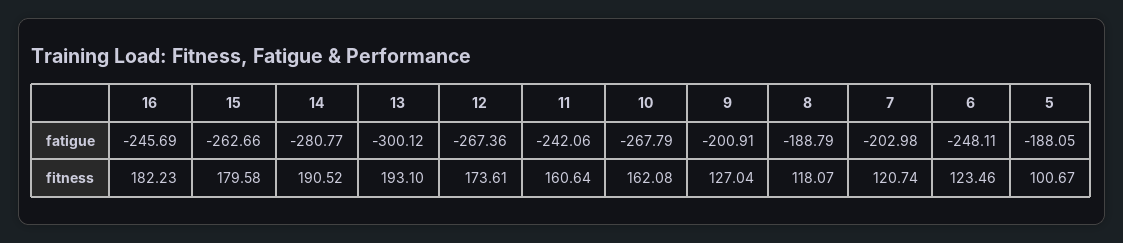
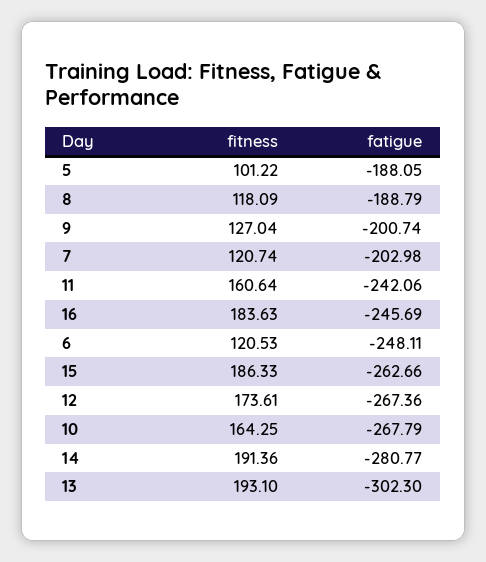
  {
    "16": {
      "fatigue": -245.69,
-     "fitness": 182.23
+     "fitness": 183.63
    },
    "15": {
      "fatigue": -262.66,
-     "fitness": 179.58
+     "fitness": 186.33
    },
    "14": {
      "fatigue": -280.77,
-     "fitness": 190.52
+     "fitness": 191.36
    },
    "13": {
-     "fatigue": -300.12,
+     "fatigue": -302.3,
      "fitness": 193.1
    },
    "12": {
      "fatigue": -267.36,
      "fitness": 173.61
    },
    "11": {
      "fatigue": -242.06,
      "fitness": 160.64
    },
    "10": {
      "fatigue": -267.79,
-     "fitness": 162.08
+     "fitness": 164.25
    },
    "9": {
-     "fatigue": -200.91,
+     "fatigue": -200.74,
      "fitness": 127.04
    },
    "8": {
      "fatigue": -188.79,
-     "fitness": 118.07
+     "fitness": 118.09
    },
    "7": {
      "fatigue": -202.98,
      "fitness": 120.74
    },
    "6": {
      "fatigue": -248.11,
-     "fitness": 123.46
+     "fitness": 120.53
    },
    "5": {
      "fatigue": -188.05,
-     "fitness": 100.67
+     "fitness": 101.22
    }
  }

